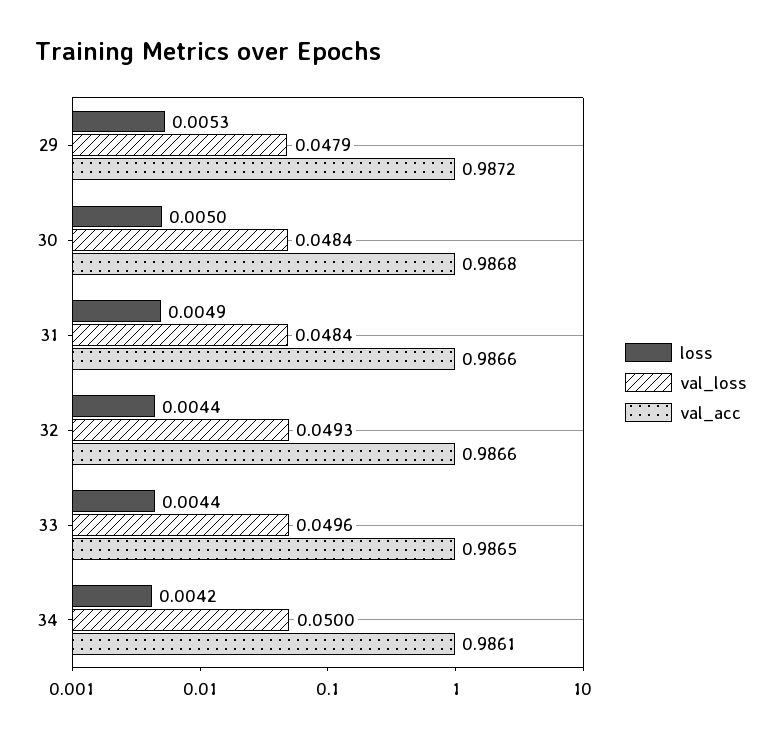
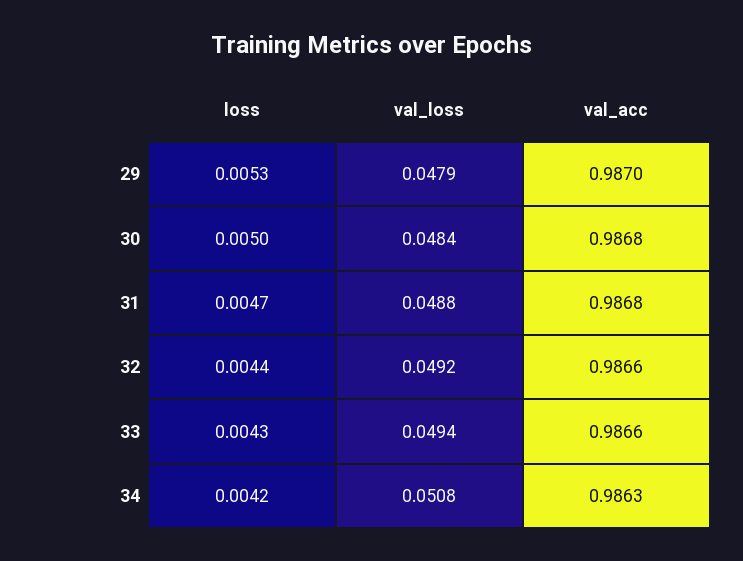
  {
    "loss": {
      "29": 0.0053,
      "30": 0.005,
-     "31": 0.0049,
+     "31": 0.0047,
      "32": 0.0044,
-     "33": 0.0044,
+     "33": 0.0043,
      "34": 0.0042
    },
    "val_loss": {
      "29": 0.0479,
      "30": 0.0484,
-     "31": 0.0484,
+     "31": 0.0488,
-     "32": 0.0493,
+     "32": 0.0492,
-     "33": 0.0496,
+     "33": 0.0494,
-     "34": 0.05
+     "34": 0.0508
    },
    "val_acc": {
-     "29": 0.9872,
+     "29": 0.987,
      "30": 0.9868,
-     "31": 0.9866,
+     "31": 0.9868,
      "32": 0.9866,
-     "33": 0.9865,
+     "33": 0.9866,
-     "34": 0.9861
+     "34": 0.9863
    }
  }

